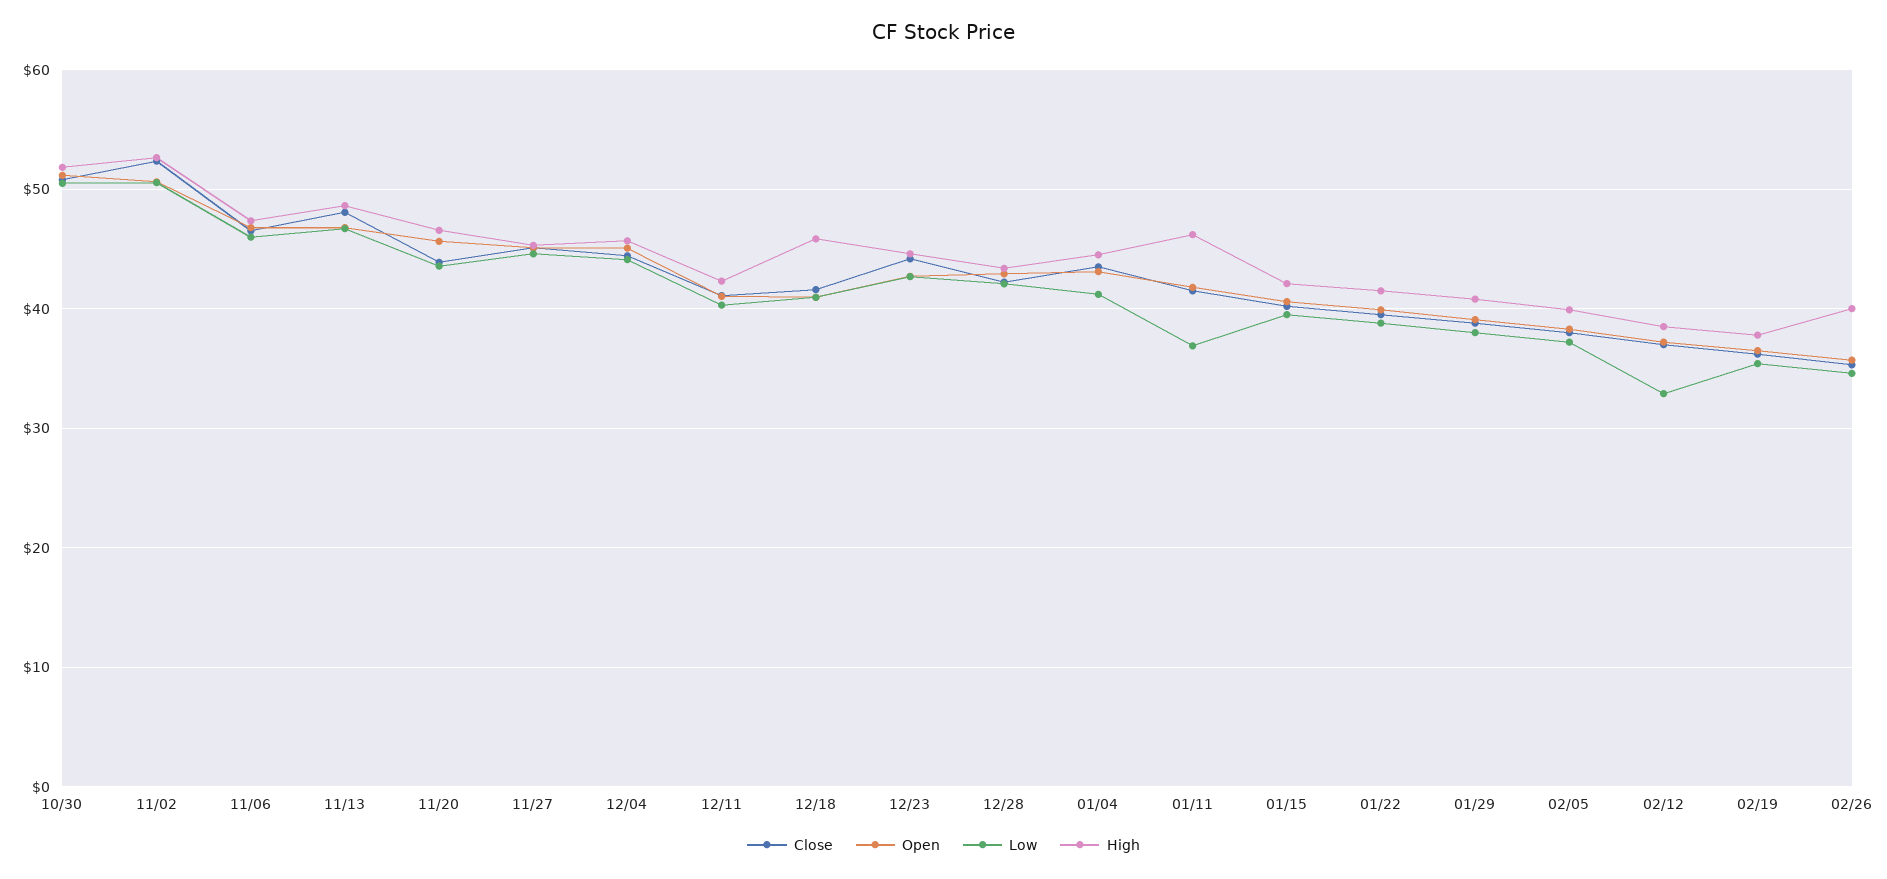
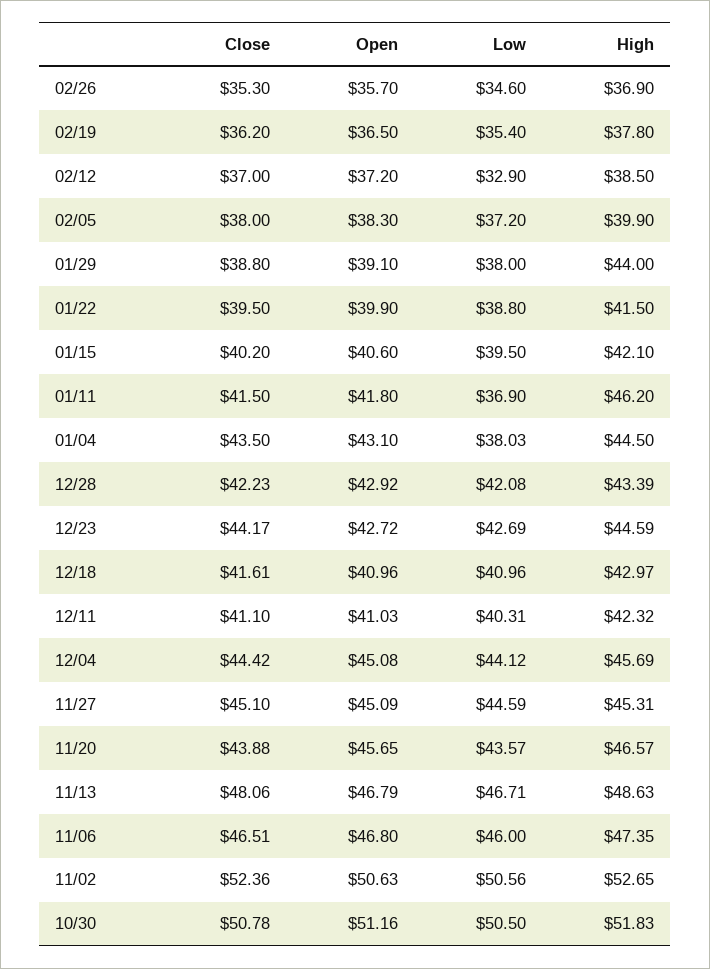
  {
    "Close": {
      "10/30": 50.78,
      "11/02": 52.36,
      "11/06": 46.51,
      "11/13": 48.06,
      "11/20": 43.88,
      "11/27": 45.1,
      "12/04": 44.42,
      "12/11": 41.1,
      "12/18": 41.61,
      "12/23": 44.17,
      "12/28": 42.23,
      "01/04": 43.5,
      "01/11": 41.5,
      "01/15": 40.2,
      "01/22": 39.5,
      "01/29": 38.8,
      "02/05": 38,
      "02/12": 37,
      "02/19": 36.2,
      "02/26": 35.3
    },
    "Open": {
      "10/30": 51.16,
      "11/02": 50.63,
      "11/06": 46.8,
      "11/13": 46.79,
      "11/20": 45.65,
      "11/27": 45.09,
      "12/04": 45.08,
      "12/11": 41.03,
      "12/18": 40.96,
      "12/23": 42.72,
      "12/28": 42.92,
      "01/04": 43.1,
      "01/11": 41.8,
      "01/15": 40.6,
      "01/22": 39.9,
      "01/29": 39.1,
      "02/05": 38.3,
      "02/12": 37.2,
      "02/19": 36.5,
      "02/26": 35.7
    },
    "Low": {
      "10/30": 50.5,
      "11/02": 50.56,
      "11/06": 46,
      "11/13": 46.71,
      "11/20": 43.57,
      "11/27": 44.59,
      "12/04": 44.12,
      "12/11": 40.31,
      "12/18": 40.96,
      "12/23": 42.69,
      "12/28": 42.08,
-     "01/04": 41,
+     "01/04": 38.03,
      "01/11": 36.9,
      "01/15": 39.5,
      "01/22": 38.8,
      "01/29": 38,
      "02/05": 37.2,
      "02/12": 32.9,
      "02/19": 35.4,
      "02/26": 34.6
    },
    "High": {
      "10/30": 51.83,
      "11/02": 52.65,
      "11/06": 47.35,
      "11/13": 48.63,
      "11/20": 46.57,
      "11/27": 45.31,
      "12/04": 45.69,
      "12/11": 42.32,
-     "12/18": 46,
+     "12/18": 42.97,
      "12/23": 44.59,
      "12/28": 43.39,
      "01/04": 44.5,
      "01/11": 46.2,
      "01/15": 42.1,
      "01/22": 41.5,
-     "01/29": 41,
+     "01/29": 44,
      "02/05": 39.9,
      "02/12": 38.5,
      "02/19": 37.8,
-     "02/26": 40
+     "02/26": 36.9
    }
  }

